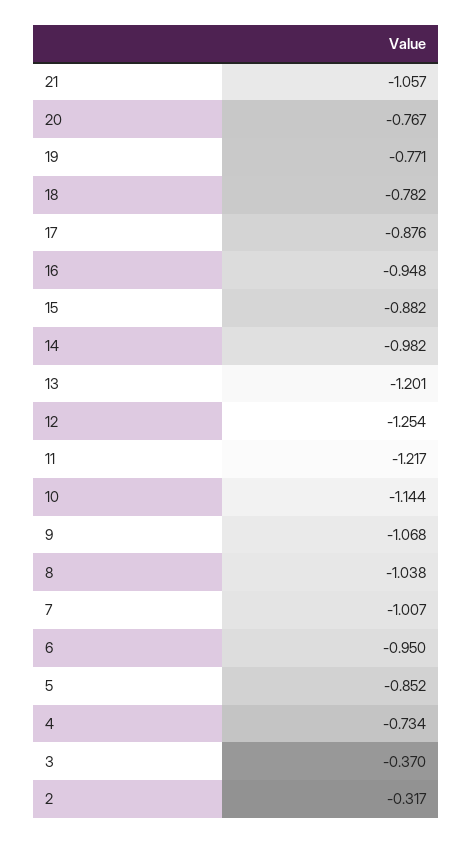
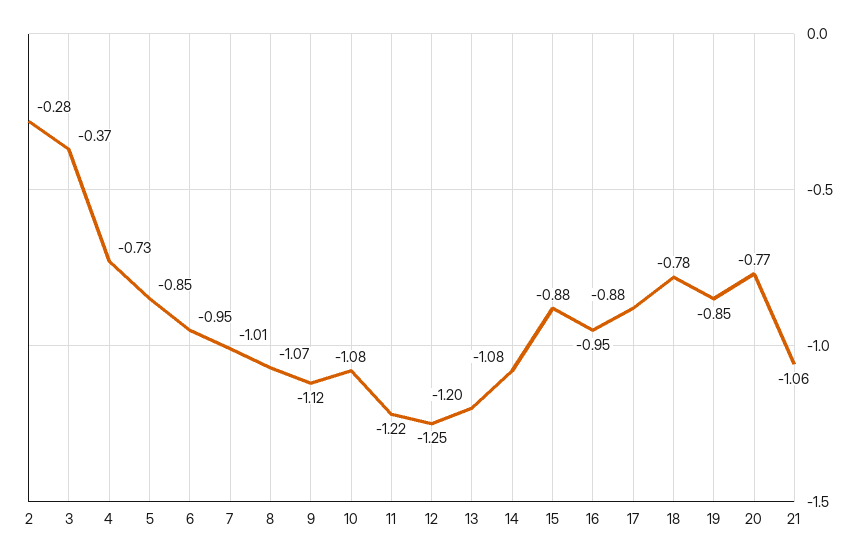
  {
    "21": -1.057,
    "20": -0.767,
-   "19": -0.771,
+   "19": -0.85,
    "18": -0.782,
    "17": -0.876,
    "16": -0.948,
    "15": -0.882,
-   "14": -0.982,
+   "14": -1.08,
    "13": -1.201,
    "12": -1.254,
    "11": -1.217,
-   "10": -1.144,
+   "10": -1.08,
-   "9": -1.068,
+   "9": -1.12,
-   "8": -1.038,
+   "8": -1.07,
    "7": -1.007,
    "6": -0.95,
    "5": -0.852,
    "4": -0.734,
    "3": -0.37,
-   "2": -0.317
+   "2": -0.28
  }

